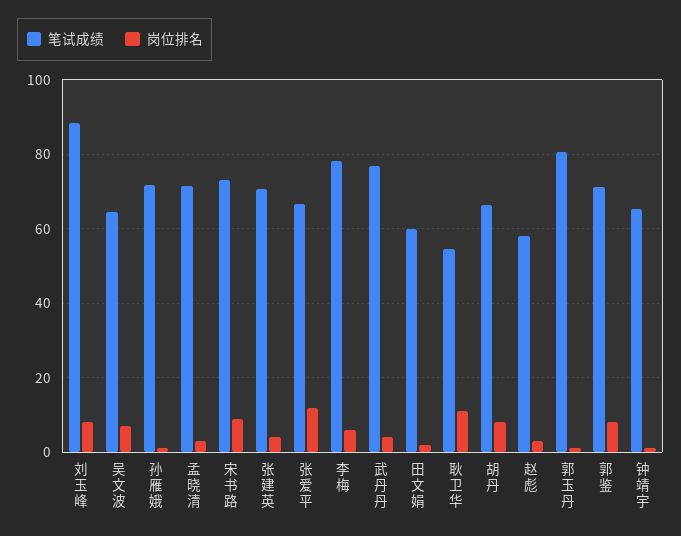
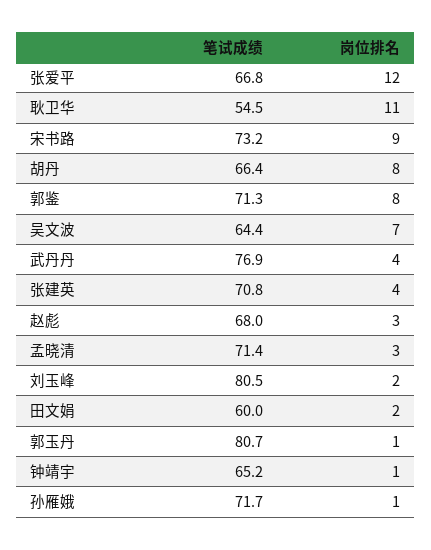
  {
    "笔试成绩": {
-     "刘玉峰": 88,
+     "刘玉峰": 80.5,
      "吴文波": 64.4,
      "孙雁娥": 71.7,
      "孟晓清": 71.4,
      "宋书路": 73.2,
      "张建英": 70.8,
      "张爱平": 66.8,
-     "李梅": 78,
      "武丹丹": 76.9,
      "田文娟": 60,
      "耿卫华": 54.5,
      "胡丹": 66.4,
-     "赵彪": 58,
+     "赵彪": 68,
      "郭玉丹": 80.7,
      "郭鉴": 71.3,
      "钟靖宇": 65.2
    },
    "岗位排名": {
-     "刘玉峰": 8,
+     "刘玉峰": 2,
      "吴文波": 7,
      "孙雁娥": 1,
      "孟晓清": 3,
      "宋书路": 9,
      "张建英": 4,
      "张爱平": 12,
-     "李梅": 6,
      "武丹丹": 4,
      "田文娟": 2,
      "耿卫华": 11,
      "胡丹": 8,
      "赵彪": 3,
      "郭玉丹": 1,
      "郭鉴": 8,
      "钟靖宇": 1
    }
  }

